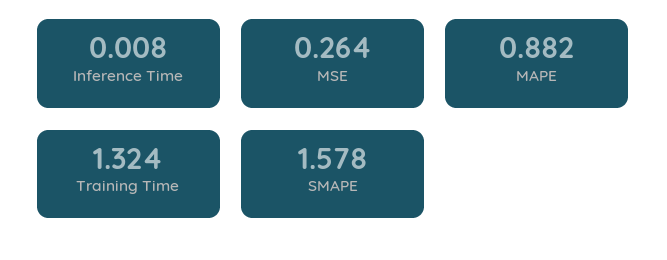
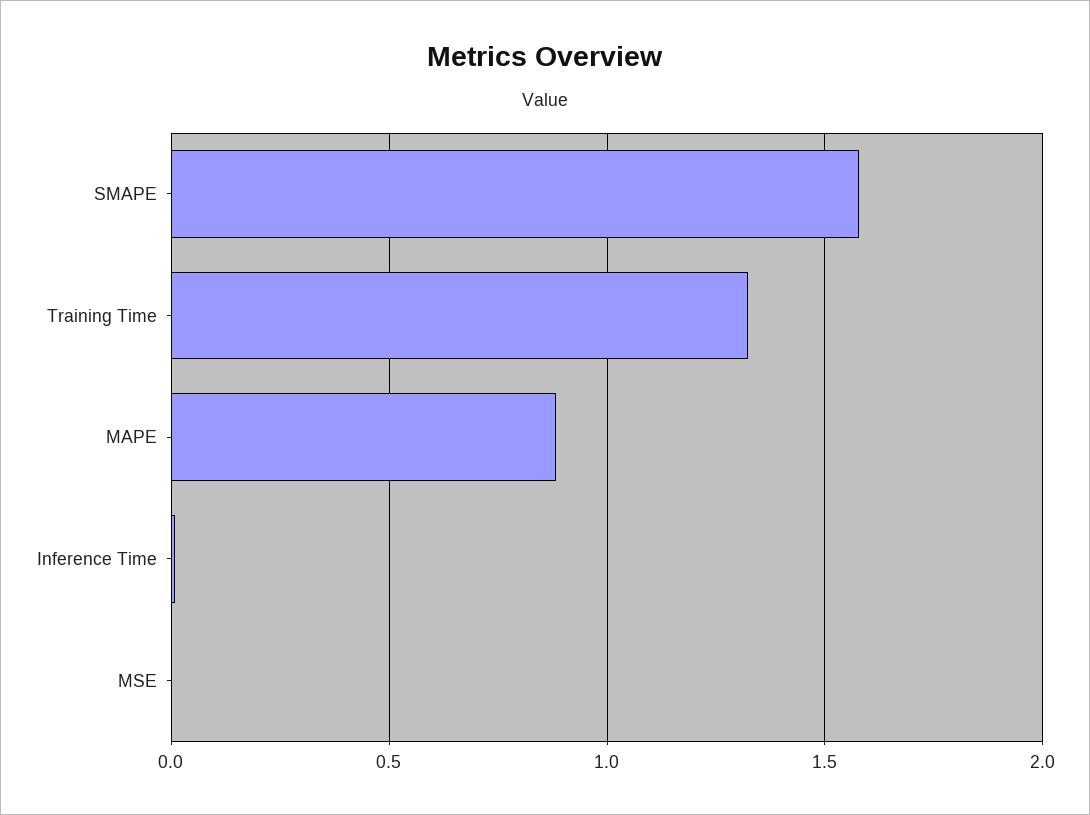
  {
    "Inference Time": 0.008,
-   "MSE": 0.264,
+   "MSE": 0,
    "MAPE": 0.882,
    "Training Time": 1.324,
    "SMAPE": 1.578
  }

